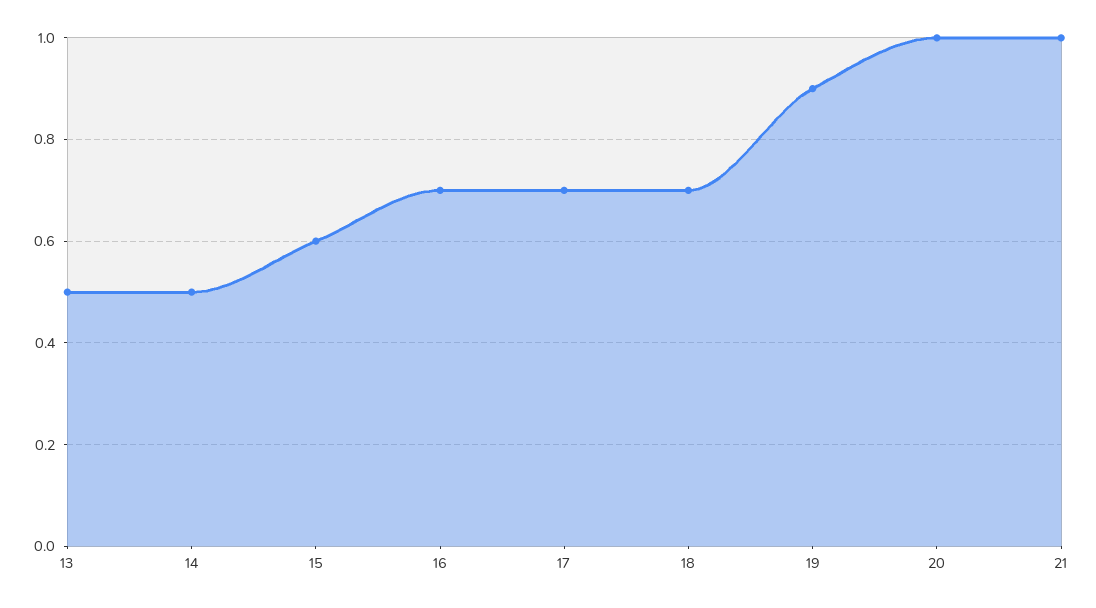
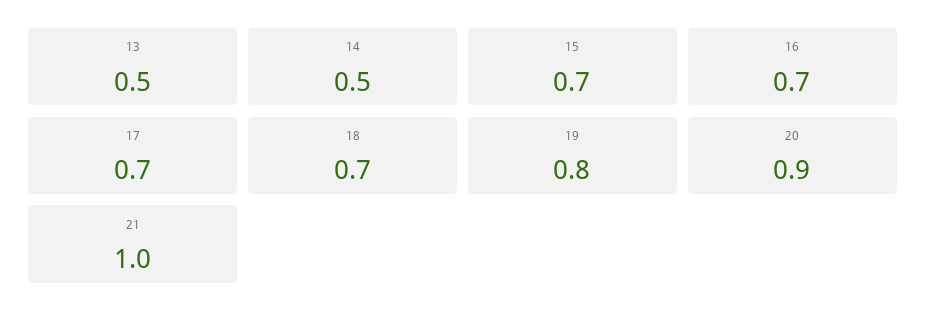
  {
    "13": 0.5,
    "14": 0.5,
-   "15": 0.6,
+   "15": 0.7,
    "16": 0.7,
    "17": 0.7,
    "18": 0.7,
-   "19": 0.9,
+   "19": 0.8,
-   "20": 1,
+   "20": 0.9,
    "21": 1
  }

